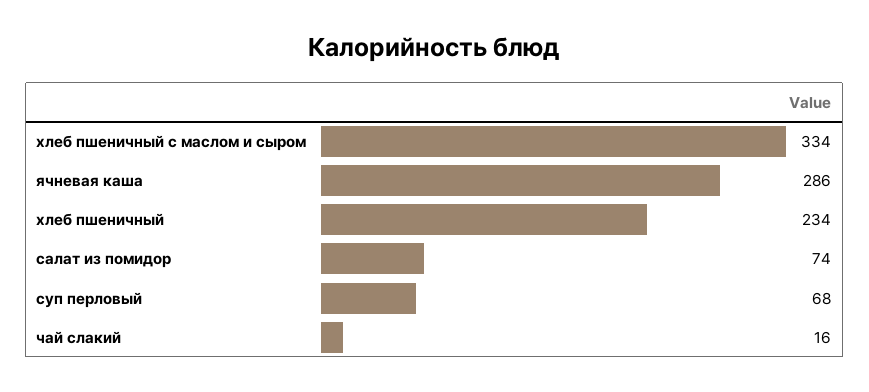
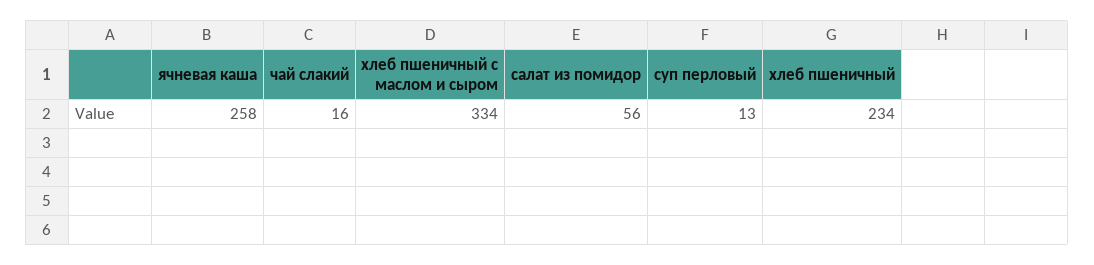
  {
    "хлеб пшеничный с маслом и сыром": 334,
-   "ячневая каша": 286,
+   "ячневая каша": 258,
    "хлеб пшеничный": 234,
-   "салат из помидор": 74,
+   "салат из помидор": 56,
-   "суп перловый": 68,
+   "суп перловый": 13,
    "чай слакий": 16
  }

